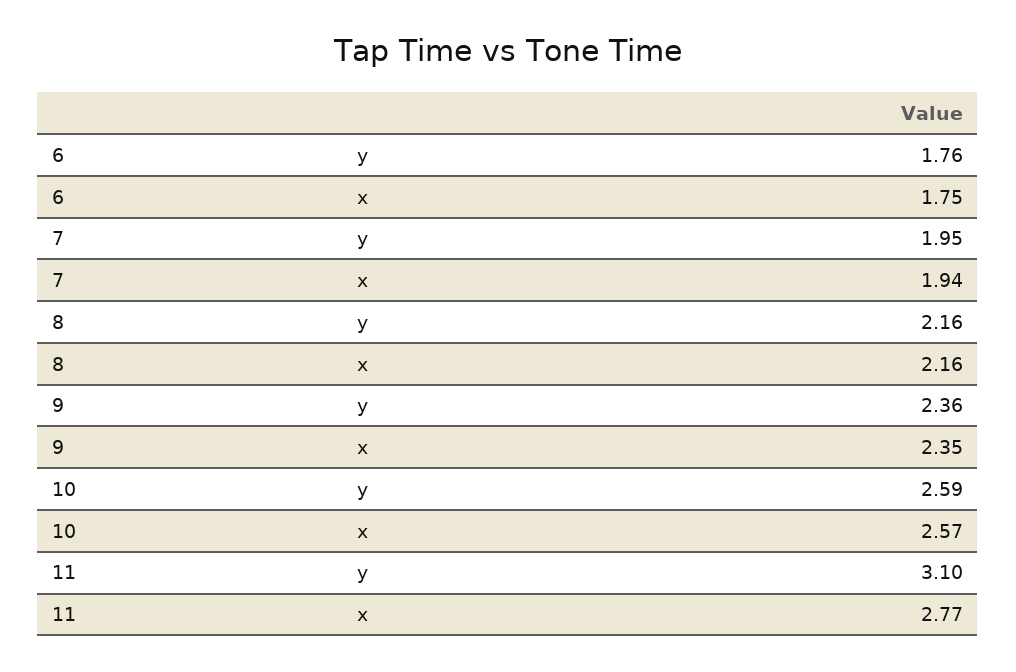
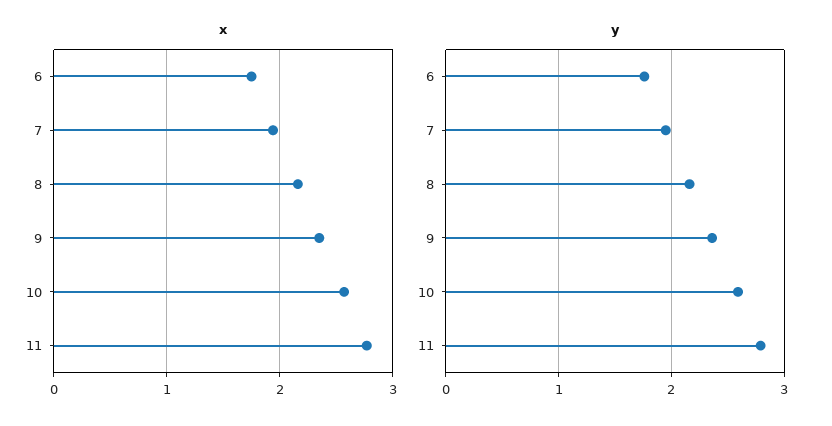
  {
    "y": {
      "6": 1.76,
      "7": 1.95,
      "8": 2.16,
      "9": 2.36,
      "10": 2.59,
-     "11": 3.1
+     "11": 2.8
    },
    "x": {
      "6": 1.75,
      "7": 1.94,
      "8": 2.16,
      "9": 2.35,
      "10": 2.57,
      "11": 2.77
    }
  }

